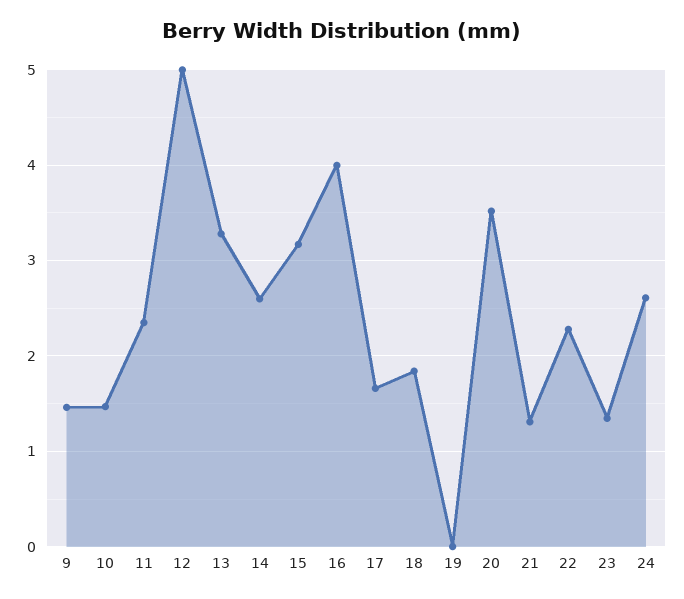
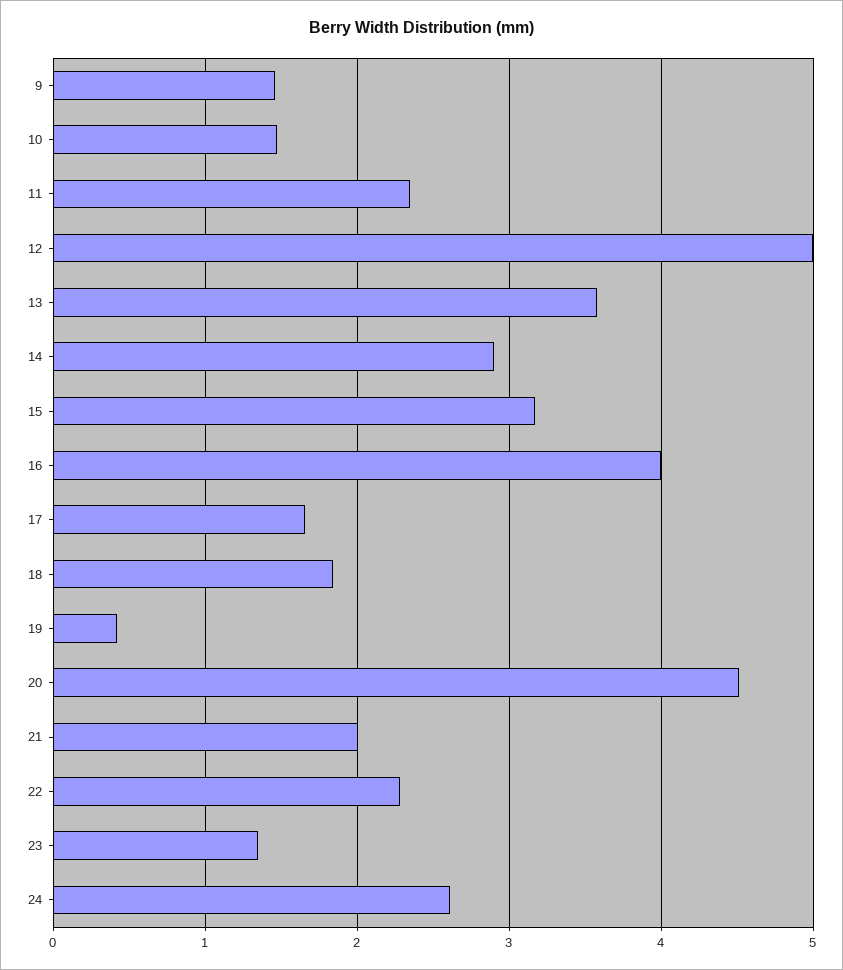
  {
    "9": 1.5,
    "10": 1.5,
    "11": 2.4,
    "12": 5,
-   "13": 3.3,
+   "13": 3.6,
-   "14": 2.6,
+   "14": 2.9,
    "15": 3.2,
    "16": 4,
    "17": 1.7,
    "18": 1.8,
-   "19": 0,
+   "19": 0.4,
-   "20": 3.5,
+   "20": 4.5,
-   "21": 1.3,
+   "21": 2,
    "22": 2.3,
    "23": 1.3,
    "24": 2.6
  }

